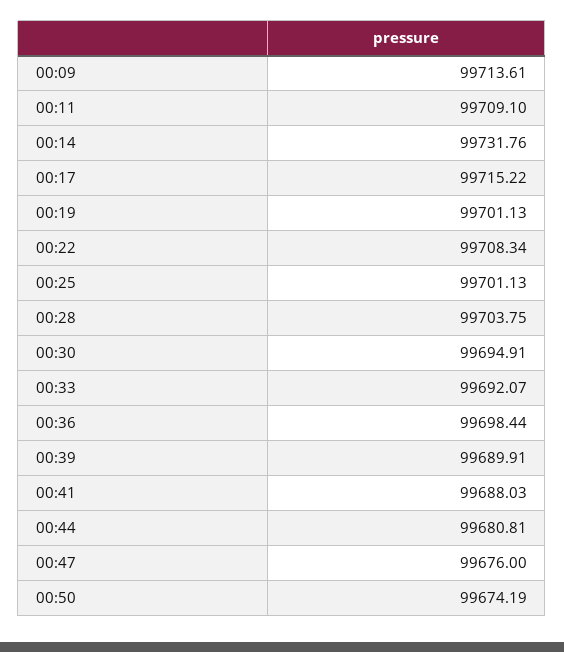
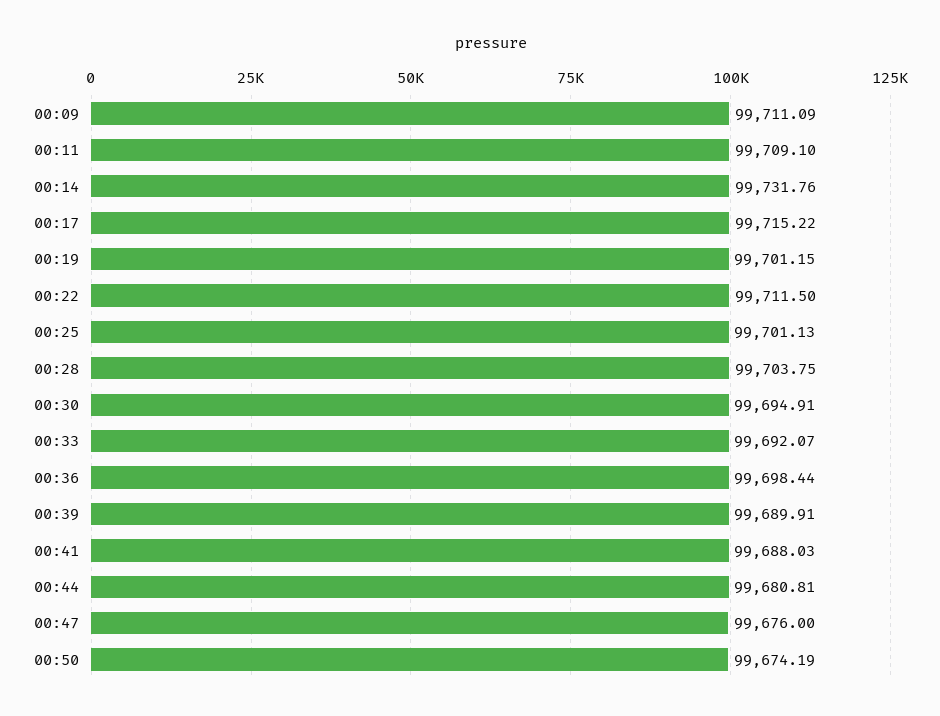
  {
-   "00:09": 99713.61,
+   "00:09": 99711.09,
    "00:11": 99709.1,
    "00:14": 99731.76,
    "00:17": 99715.22,
-   "00:19": 99701.13,
+   "00:19": 99701.15,
-   "00:22": 99708.34,
+   "00:22": 99711.5,
    "00:25": 99701.13,
    "00:28": 99703.75,
    "00:30": 99694.91,
    "00:33": 99692.07,
    "00:36": 99698.44,
    "00:39": 99689.91,
    "00:41": 99688.03,
    "00:44": 99680.81,
    "00:47": 99676,
    "00:50": 99674.19
  }

